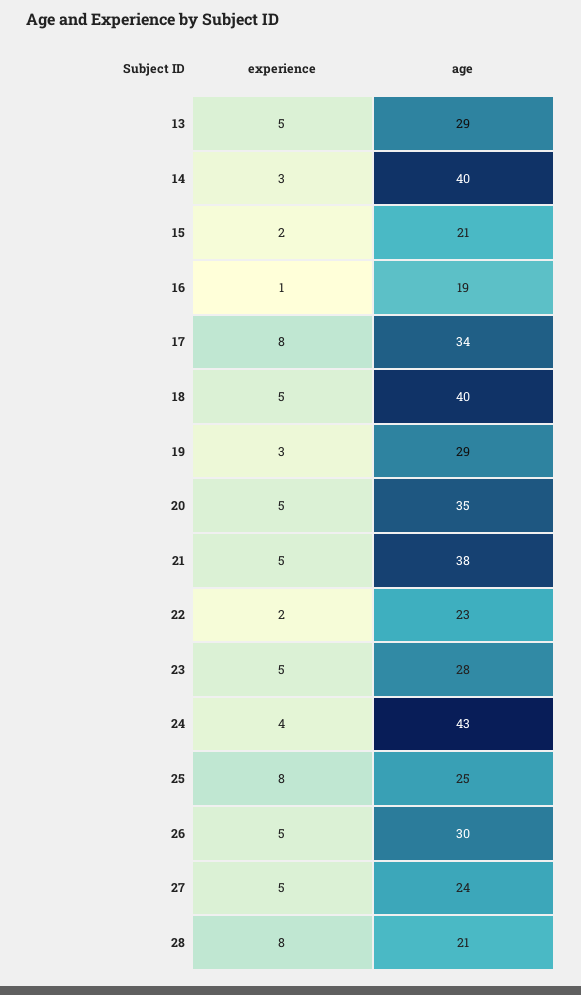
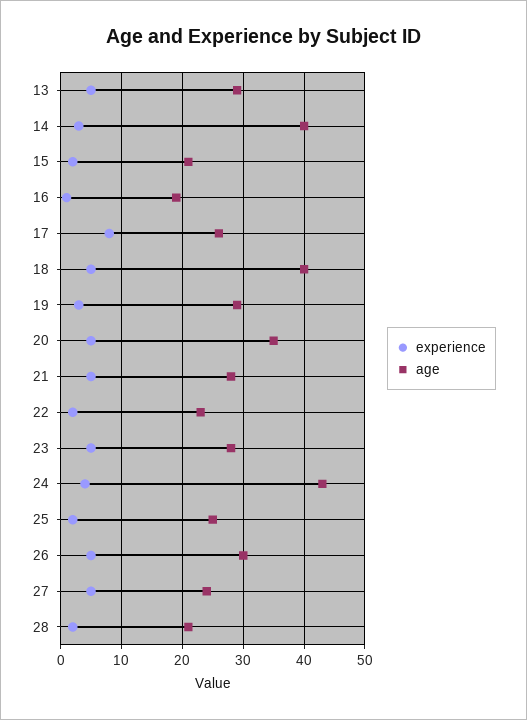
  {
    "experience": {
      "13": 5,
      "14": 3,
      "15": 2,
      "16": 1,
      "17": 8,
      "18": 5,
      "19": 3,
      "20": 5,
      "21": 5,
      "22": 2,
      "23": 5,
      "24": 4,
-     "25": 8,
+     "25": 2,
      "26": 5,
      "27": 5,
-     "28": 8
+     "28": 2
    },
    "age": {
      "13": 29,
      "14": 40,
      "15": 21,
      "16": 19,
-     "17": 34,
+     "17": 26,
      "18": 40,
      "19": 29,
      "20": 35,
-     "21": 38,
+     "21": 28,
      "22": 23,
      "23": 28,
      "24": 43,
      "25": 25,
      "26": 30,
      "27": 24,
      "28": 21
    }
  }

